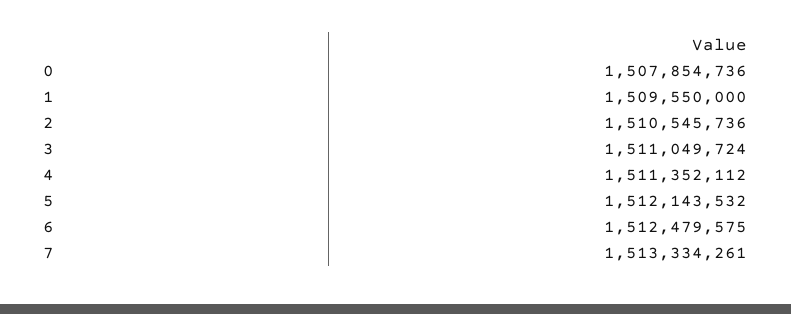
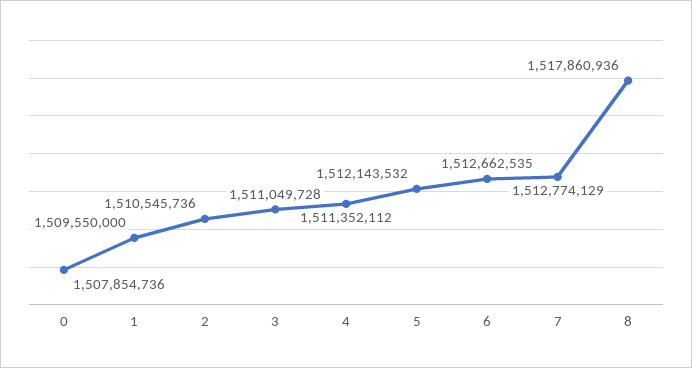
  {
    "0": 1507854736,
    "1": 1509550000,
    "2": 1510545736,
-   "3": 1511049724,
+   "3": 1511049728,
    "4": 1511352112,
    "5": 1512143532,
-   "6": 1512479575,
+   "6": 1512662535,
-   "7": 1513334261
+   "7": 1512774129,
+   "8": 1517860936
  }

